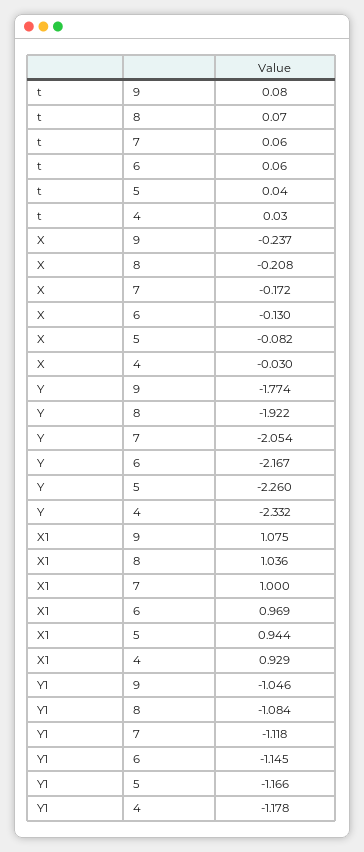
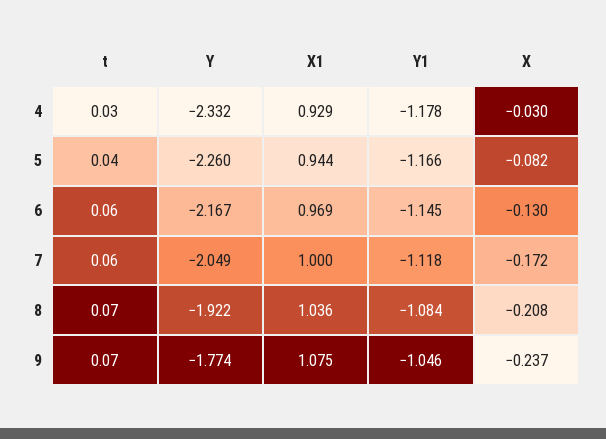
  {
    "t": {
-     "9": 0.08,
+     "9": 0.07,
      "8": 0.07,
      "7": 0.06,
      "6": 0.06,
      "5": 0.04,
      "4": 0.03
    },
    "X": {
      "9": -0.237,
      "8": -0.208,
      "7": -0.172,
      "6": -0.13,
      "5": -0.082,
      "4": -0.03
    },
    "Y": {
      "9": -1.774,
      "8": -1.922,
-     "7": -2.054,
+     "7": -2.049,
      "6": -2.167,
      "5": -2.26,
      "4": -2.332
    },
    "X1": {
      "9": 1.075,
      "8": 1.036,
      "7": 1,
      "6": 0.969,
      "5": 0.944,
      "4": 0.929
    },
    "Y1": {
      "9": -1.046,
      "8": -1.084,
      "7": -1.118,
      "6": -1.145,
      "5": -1.166,
      "4": -1.178
    }
  }

